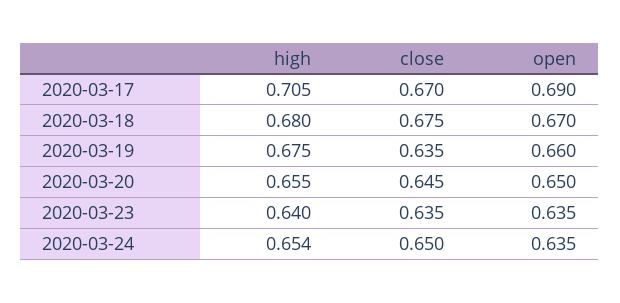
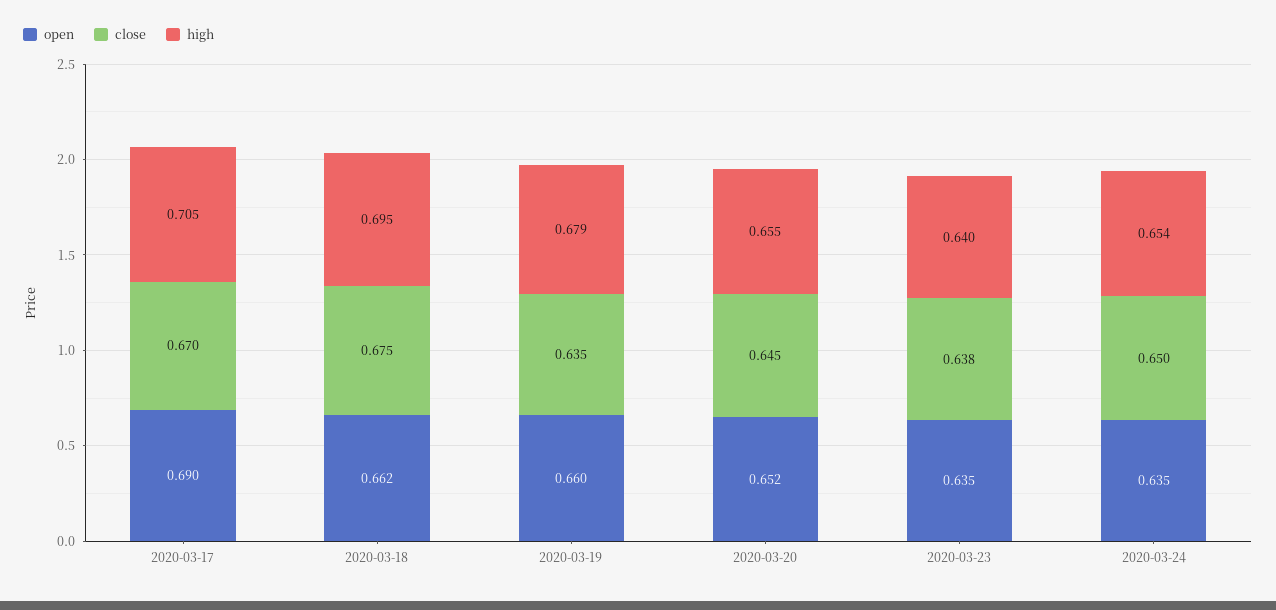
  {
    "high": {
      "2020-03-17": 0.705,
-     "2020-03-18": 0.68,
+     "2020-03-18": 0.695,
-     "2020-03-19": 0.675,
+     "2020-03-19": 0.679,
      "2020-03-20": 0.655,
      "2020-03-23": 0.64,
      "2020-03-24": 0.654
    },
    "close": {
      "2020-03-17": 0.67,
      "2020-03-18": 0.675,
      "2020-03-19": 0.635,
      "2020-03-20": 0.645,
-     "2020-03-23": 0.635,
+     "2020-03-23": 0.638,
      "2020-03-24": 0.65
    },
    "open": {
      "2020-03-17": 0.69,
-     "2020-03-18": 0.67,
+     "2020-03-18": 0.662,
      "2020-03-19": 0.66,
-     "2020-03-20": 0.65,
+     "2020-03-20": 0.652,
      "2020-03-23": 0.635,
      "2020-03-24": 0.635
    }
  }

